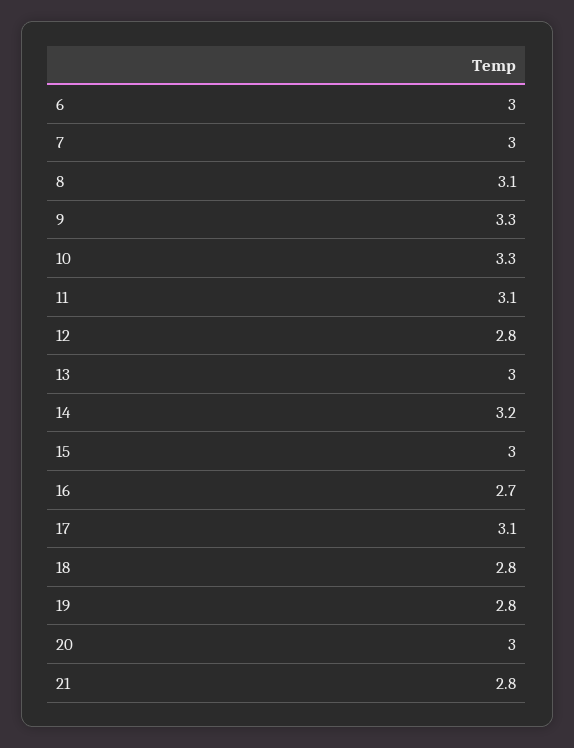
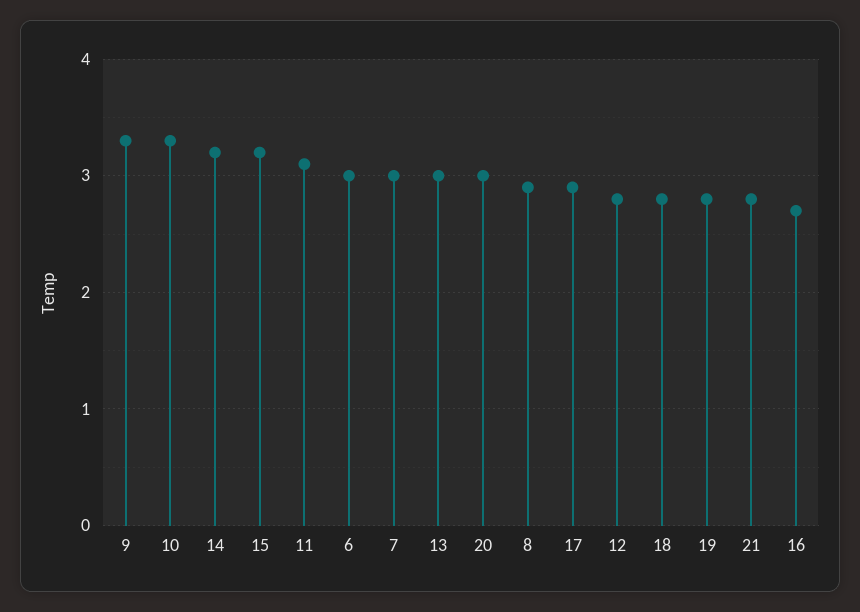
  {
    "6": 3,
    "7": 3,
-   "8": 3.1,
+   "8": 2.9,
    "9": 3.3,
    "10": 3.3,
    "11": 3.1,
    "12": 2.8,
    "13": 3,
    "14": 3.2,
-   "15": 3,
+   "15": 3.2,
    "16": 2.7,
-   "17": 3.1,
+   "17": 2.9,
    "18": 2.8,
    "19": 2.8,
    "20": 3,
    "21": 2.8
  }

